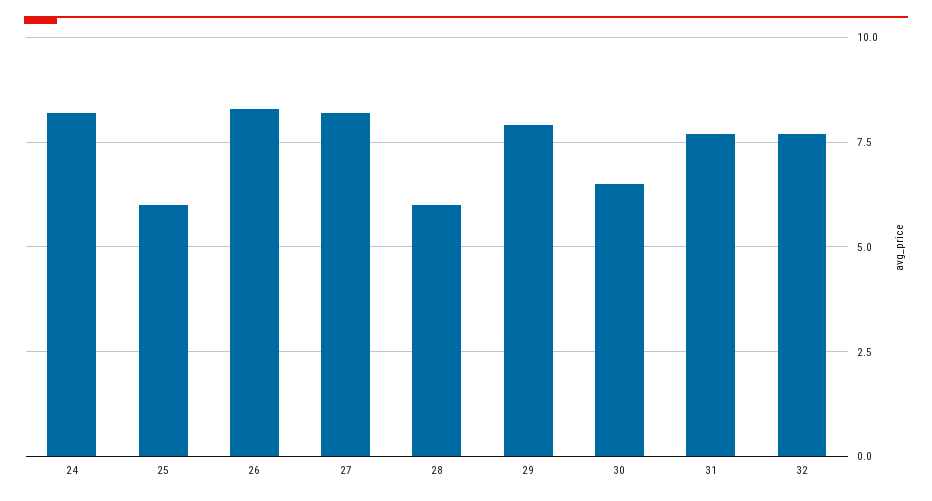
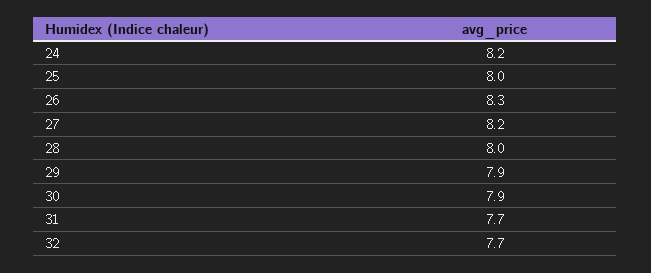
  {
    "24": 8.2,
-   "25": 6,
+   "25": 8,
    "26": 8.3,
    "27": 8.2,
-   "28": 6,
+   "28": 8,
    "29": 7.9,
-   "30": 6.5,
+   "30": 7.9,
    "31": 7.7,
    "32": 7.7
  }

